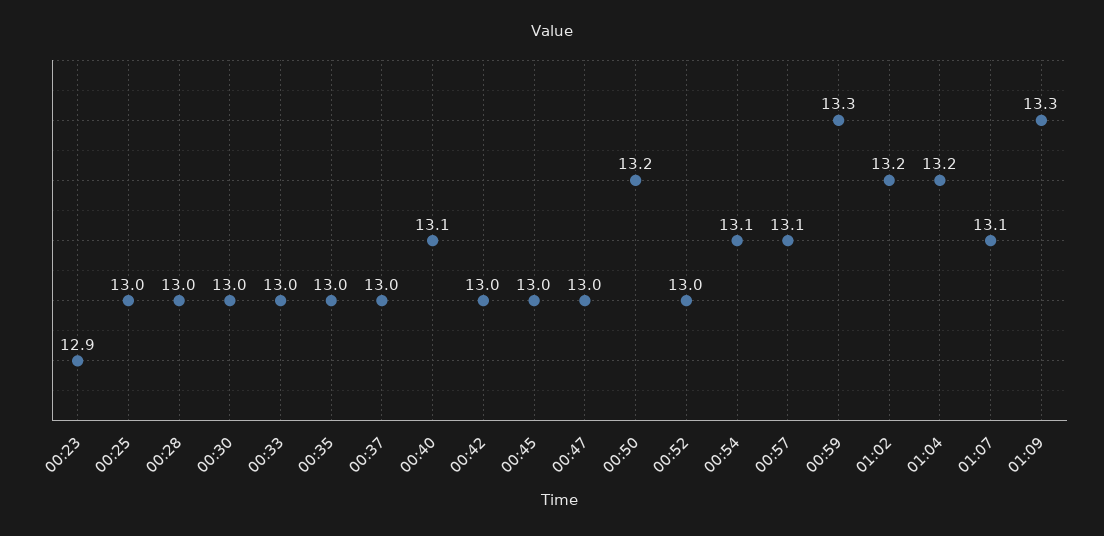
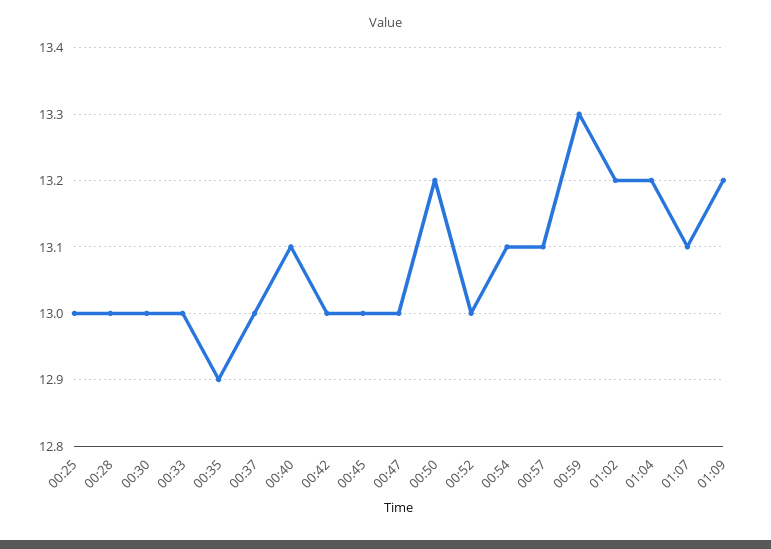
  {
-   "00:23": 12.9,
    "00:25": 13,
    "00:28": 13,
    "00:30": 13,
    "00:33": 13,
-   "00:35": 13,
+   "00:35": 12.9,
    "00:37": 13,
    "00:40": 13.1,
    "00:42": 13,
    "00:45": 13,
    "00:47": 13,
    "00:50": 13.2,
    "00:52": 13,
    "00:54": 13.1,
    "00:57": 13.1,
    "00:59": 13.3,
    "01:02": 13.2,
    "01:04": 13.2,
    "01:07": 13.1,
-   "01:09": 13.3
+   "01:09": 13.2
  }

